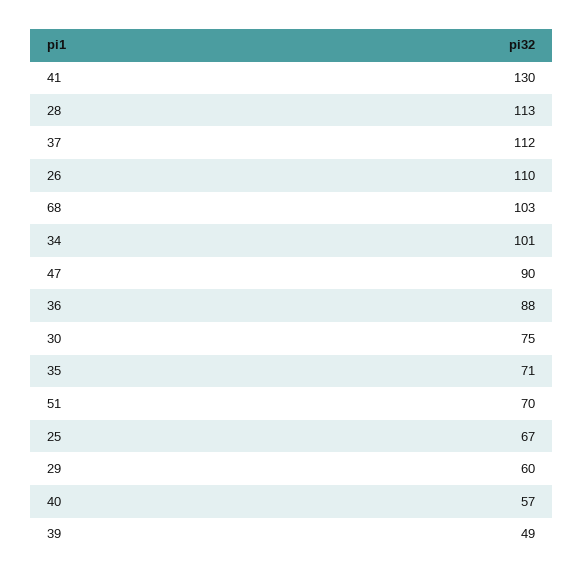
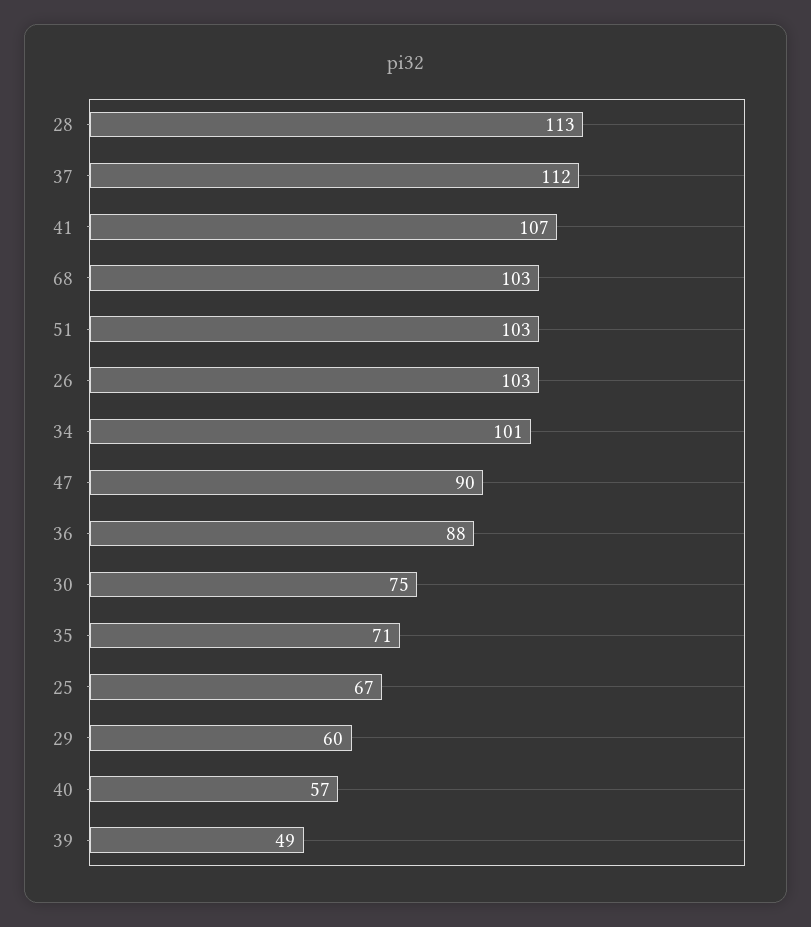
  {
-   "41": 130,
+   "41": 107,
    "28": 113,
    "37": 112,
-   "26": 110,
+   "26": 103,
    "68": 103,
    "34": 101,
    "47": 90,
    "36": 88,
    "30": 75,
    "35": 71,
-   "51": 70,
+   "51": 103,
    "25": 67,
    "29": 60,
    "40": 57,
    "39": 49
  }

